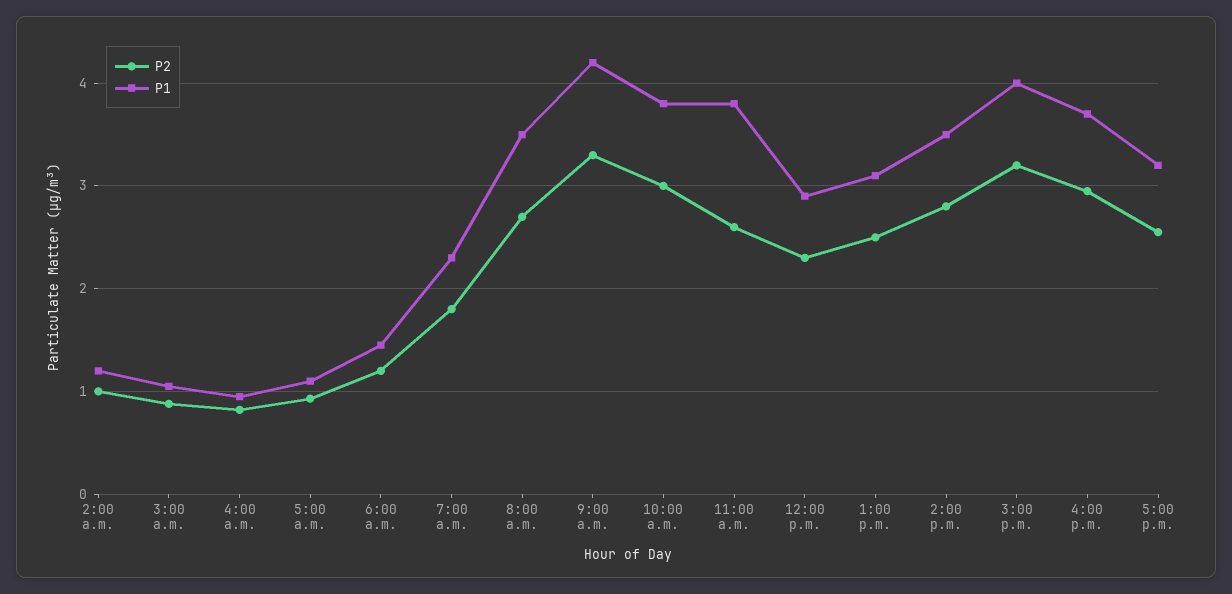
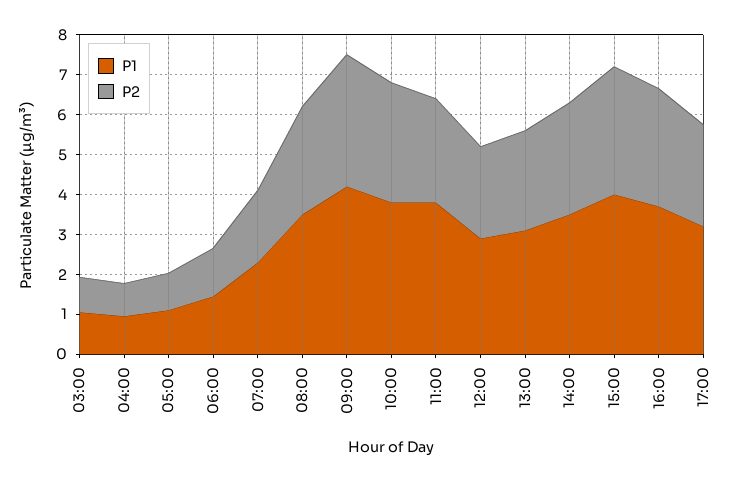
  {
    "P2": {
-     "2:00 a.m.": 1,
      "3:00 a.m.": 0.9,
      "4:00 a.m.": 0.8,
      "5:00 a.m.": 0.9,
      "6:00 a.m.": 1.2,
      "7:00 a.m.": 1.8,
      "8:00 a.m.": 2.7,
      "9:00 a.m.": 3.3,
      "10:00 a.m.": 3,
      "11:00 a.m.": 2.6,
      "12:00 p.m.": 2.3,
      "1:00 p.m.": 2.5,
      "2:00 p.m.": 2.8,
      "3:00 p.m.": 3.2,
      "4:00 p.m.": 3,
      "5:00 p.m.": 2.6
    },
    "P1": {
-     "2:00 a.m.": 1.2,
      "3:00 a.m.": 1.1,
      "4:00 a.m.": 1,
      "5:00 a.m.": 1.1,
      "6:00 a.m.": 1.5,
      "7:00 a.m.": 2.3,
      "8:00 a.m.": 3.5,
      "9:00 a.m.": 4.2,
      "10:00 a.m.": 3.8,
      "11:00 a.m.": 3.8,
      "12:00 p.m.": 2.9,
      "1:00 p.m.": 3.1,
      "2:00 p.m.": 3.5,
      "3:00 p.m.": 4,
      "4:00 p.m.": 3.7,
      "5:00 p.m.": 3.2
    }
  }

